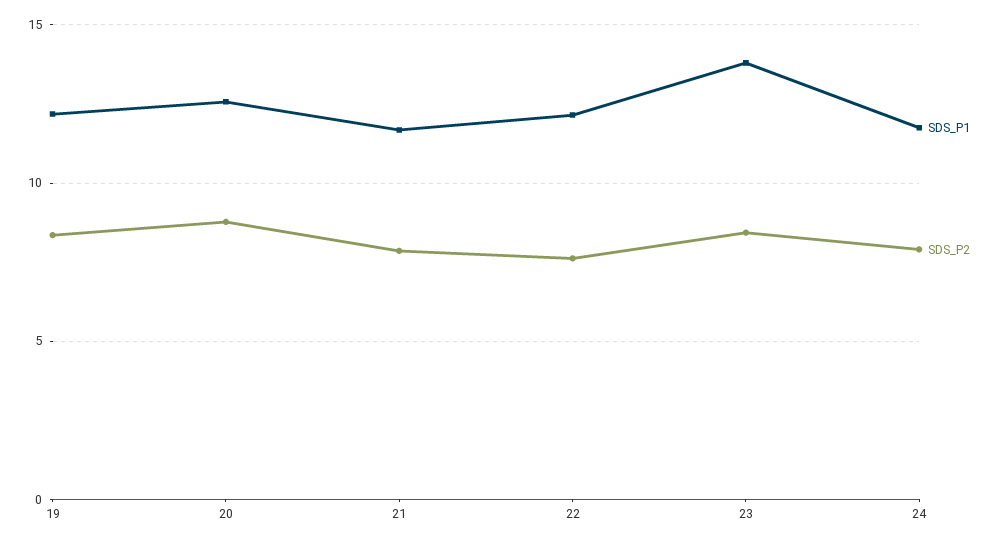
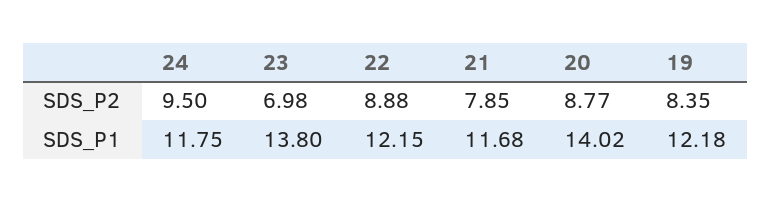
  {
    "SDS_P1": {
      "19": 12.18,
-     "20": 12.5,
+     "20": 14.02,
      "21": 11.68,
      "22": 12.15,
      "23": 13.8,
      "24": 11.75
    },
    "SDS_P2": {
      "19": 8.35,
      "20": 8.77,
      "21": 7.85,
-     "22": 7.5,
+     "22": 8.88,
-     "23": 8.5,
+     "23": 6.98,
-     "24": 8
+     "24": 9.5
    }
  }

